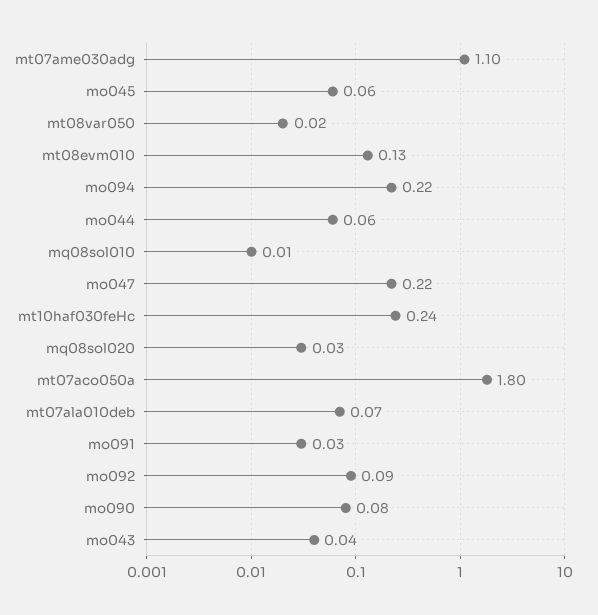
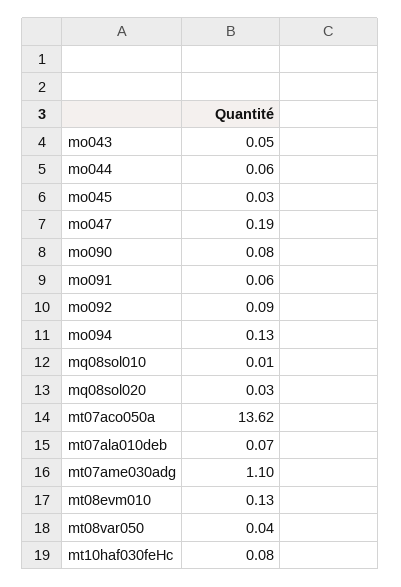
  {
    "mt07ame030adg": 1.1,
-   "mo045": 0.06,
+   "mo045": 0.03,
-   "mt08var050": 0.02,
+   "mt08var050": 0.04,
    "mt08evm010": 0.13,
-   "mo094": 0.22,
+   "mo094": 0.13,
    "mo044": 0.06,
    "mq08sol010": 0.01,
-   "mo047": 0.22,
+   "mo047": 0.19,
-   "mt10haf030feHc": 0.24,
+   "mt10haf030feHc": 0.08,
    "mq08sol020": 0.03,
-   "mt07aco050a": 1.8,
+   "mt07aco050a": 13.62,
    "mt07ala010deb": 0.07,
-   "mo091": 0.03,
+   "mo091": 0.06,
    "mo092": 0.09,
    "mo090": 0.08,
-   "mo043": 0.04
+   "mo043": 0.05
  }

